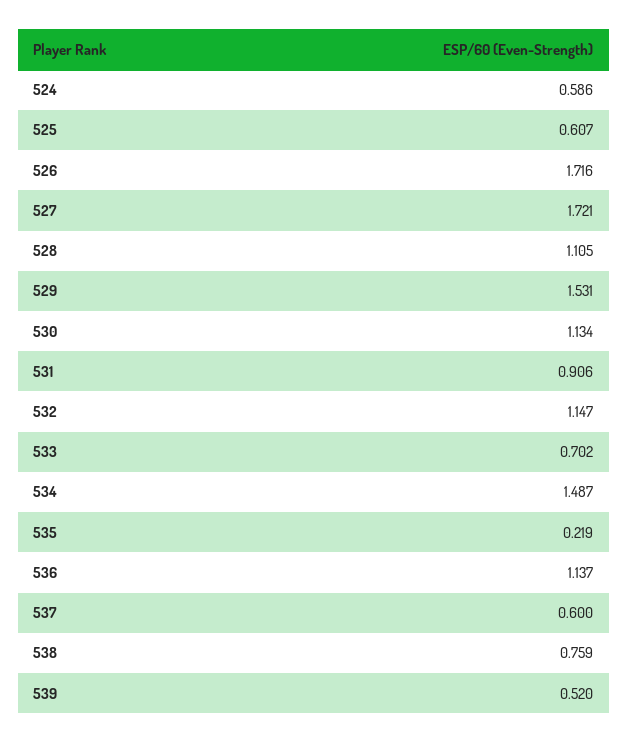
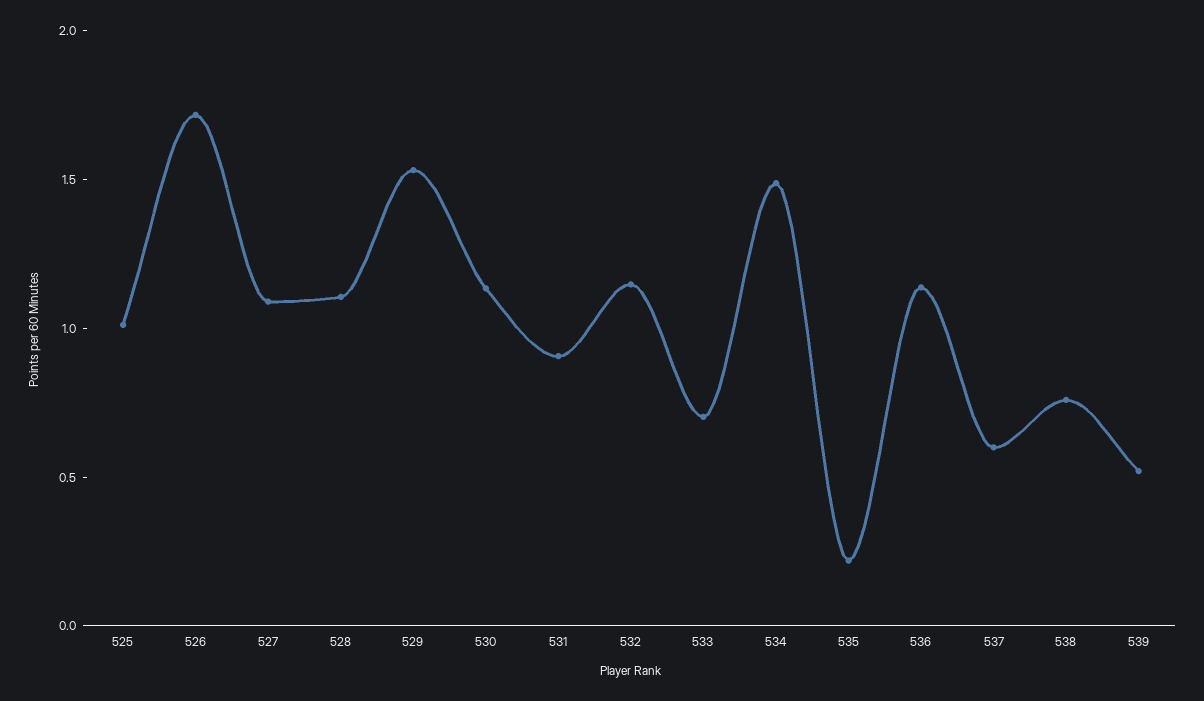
  {
-   "524": 0.586,
-   "525": 0.607,
+   "525": 1,
    "526": 1.716,
-   "527": 1.721,
+   "527": 1.1,
    "528": 1.105,
    "529": 1.531,
    "530": 1.134,
    "531": 0.906,
    "532": 1.147,
    "533": 0.702,
    "534": 1.487,
    "535": 0.219,
    "536": 1.137,
    "537": 0.6,
    "538": 0.759,
    "539": 0.52
  }

